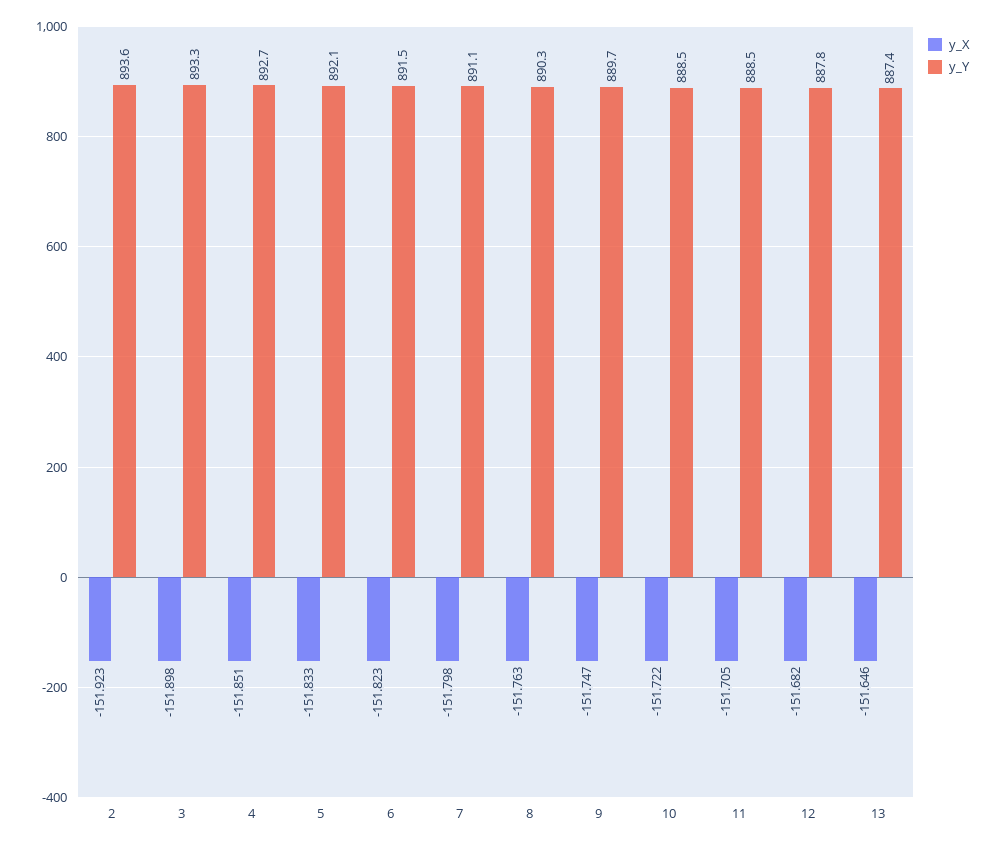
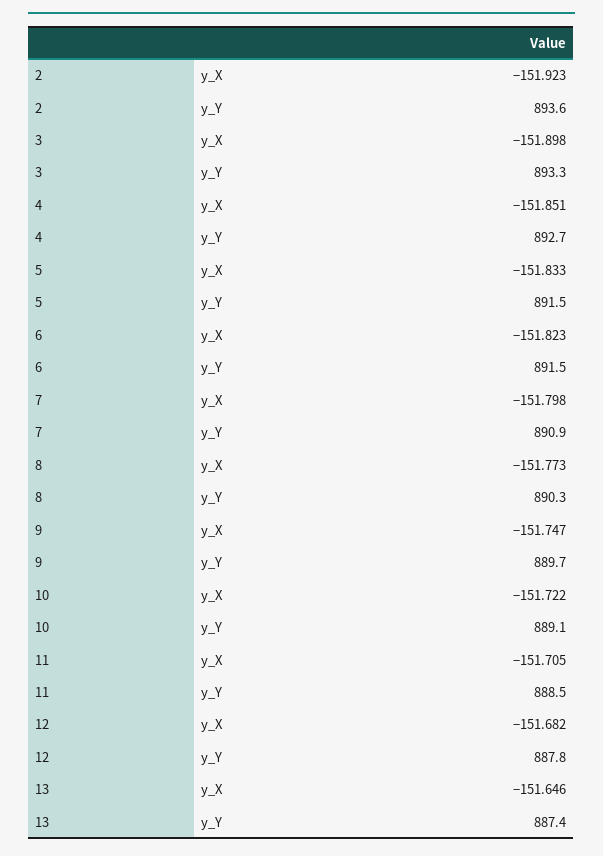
  {
    "y_X": {
      "2": -151.923,
      "3": -151.898,
      "4": -151.851,
      "5": -151.833,
      "6": -151.823,
      "7": -151.798,
-     "8": -151.763,
+     "8": -151.773,
      "9": -151.747,
      "10": -151.722,
      "11": -151.705,
      "12": -151.682,
      "13": -151.646
    },
    "y_Y": {
      "2": 893.6,
      "3": 893.3,
      "4": 892.7,
-     "5": 892.1,
+     "5": 891.5,
      "6": 891.5,
-     "7": 891.1,
+     "7": 890.9,
      "8": 890.3,
      "9": 889.7,
-     "10": 888.5,
+     "10": 889.1,
      "11": 888.5,
      "12": 887.8,
      "13": 887.4
    }
  }

